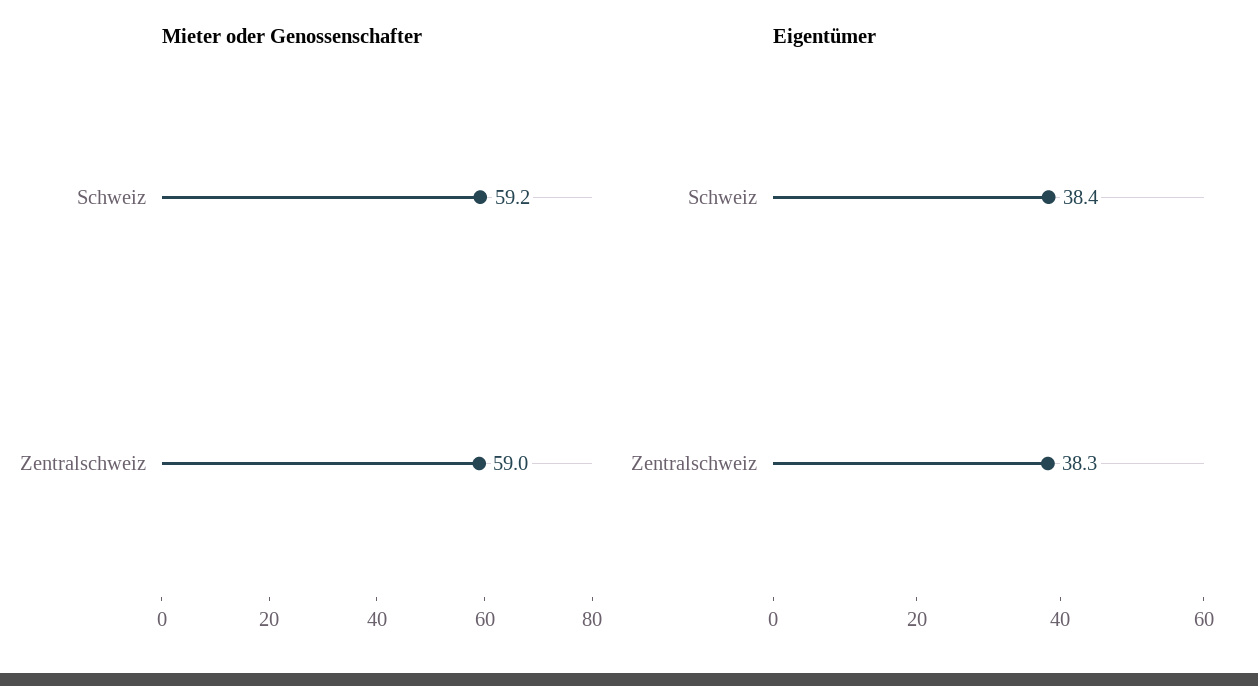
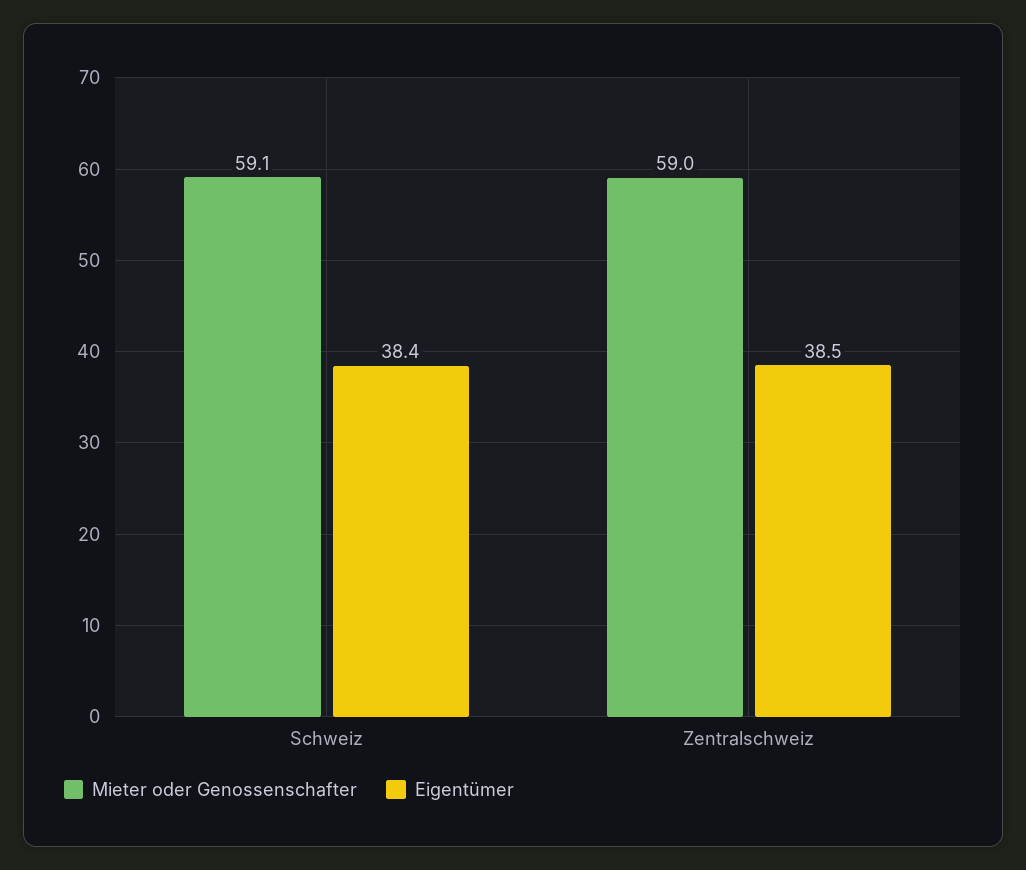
  {
    "Mieter oder Genossenschafter": {
-     "Schweiz": 59.2,
+     "Schweiz": 59.1,
      "Zentralschweiz": 59
    },
    "Eigentümer": {
      "Schweiz": 38.4,
-     "Zentralschweiz": 38.3
+     "Zentralschweiz": 38.5
    }
  }

